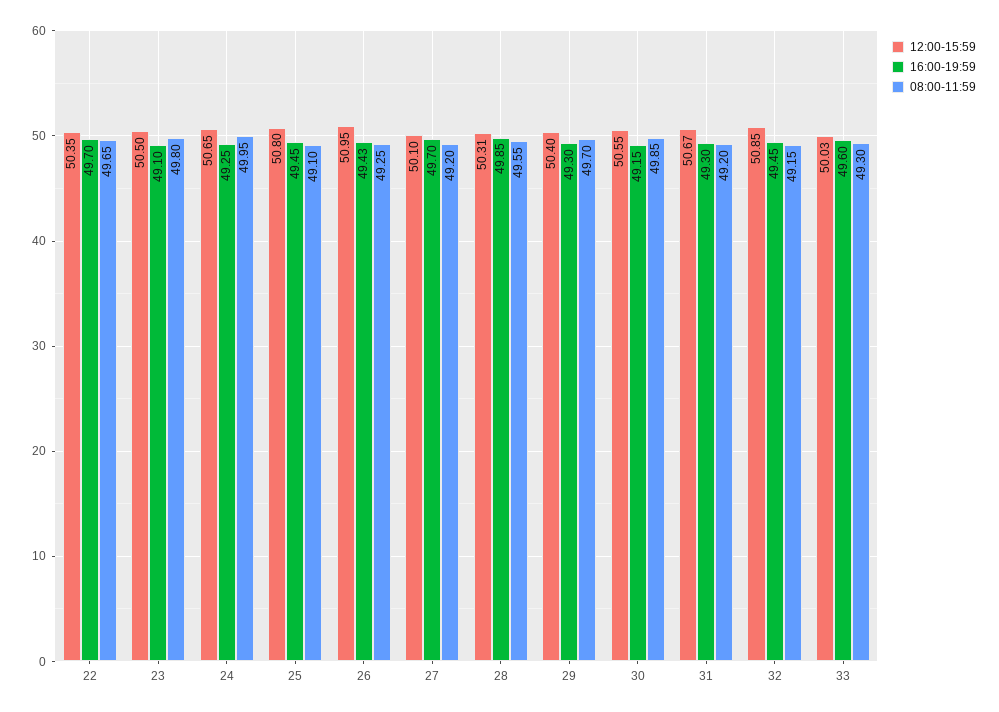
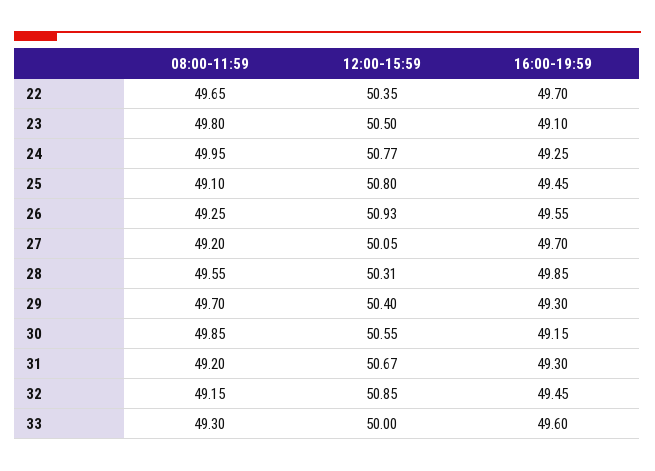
  {
    "12:00-15:59": {
      "22": 50.35,
      "23": 50.5,
-     "24": 50.65,
+     "24": 50.77,
      "25": 50.8,
-     "26": 50.95,
+     "26": 50.93,
-     "27": 50.1,
+     "27": 50.05,
      "28": 50.31,
      "29": 50.4,
      "30": 50.55,
      "31": 50.67,
      "32": 50.85,
-     "33": 50.03
+     "33": 50
    },
    "16:00-19:59": {
      "22": 49.7,
      "23": 49.1,
      "24": 49.25,
      "25": 49.45,
-     "26": 49.43,
+     "26": 49.55,
      "27": 49.7,
      "28": 49.85,
      "29": 49.3,
      "30": 49.15,
      "31": 49.3,
      "32": 49.45,
      "33": 49.6
    },
    "08:00-11:59": {
      "22": 49.65,
      "23": 49.8,
      "24": 49.95,
      "25": 49.1,
      "26": 49.25,
      "27": 49.2,
      "28": 49.55,
      "29": 49.7,
      "30": 49.85,
      "31": 49.2,
      "32": 49.15,
      "33": 49.3
    }
  }

